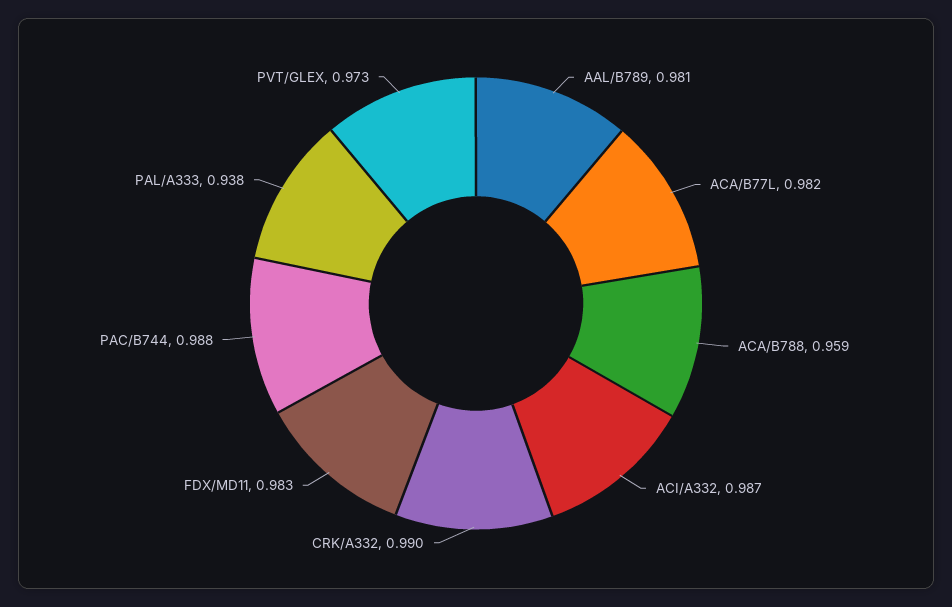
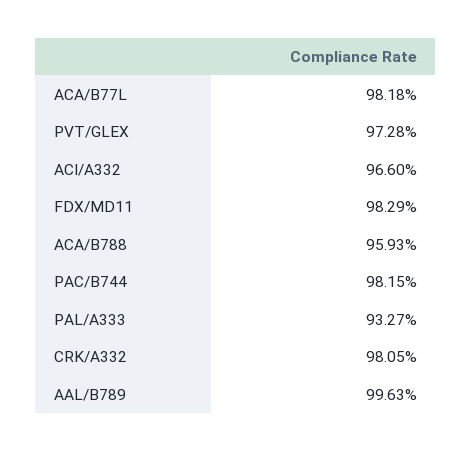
  {
-   "AAL/B789": 0.981,
+   "AAL/B789": 0.9963,
    "ACA/B77L": 0.9818,
    "ACA/B788": 0.9593,
-   "ACI/A332": 0.987,
+   "ACI/A332": 0.966,
-   "CRK/A332": 0.99,
+   "CRK/A332": 0.9805,
    "FDX/MD11": 0.9829,
-   "PAC/B744": 0.988,
+   "PAC/B744": 0.9815,
-   "PAL/A333": 0.938,
+   "PAL/A333": 0.9327,
    "PVT/GLEX": 0.9728
  }

